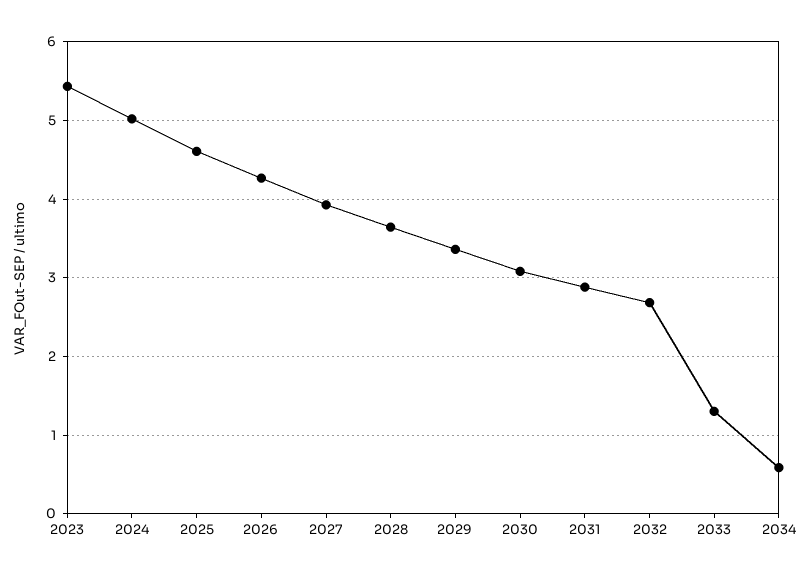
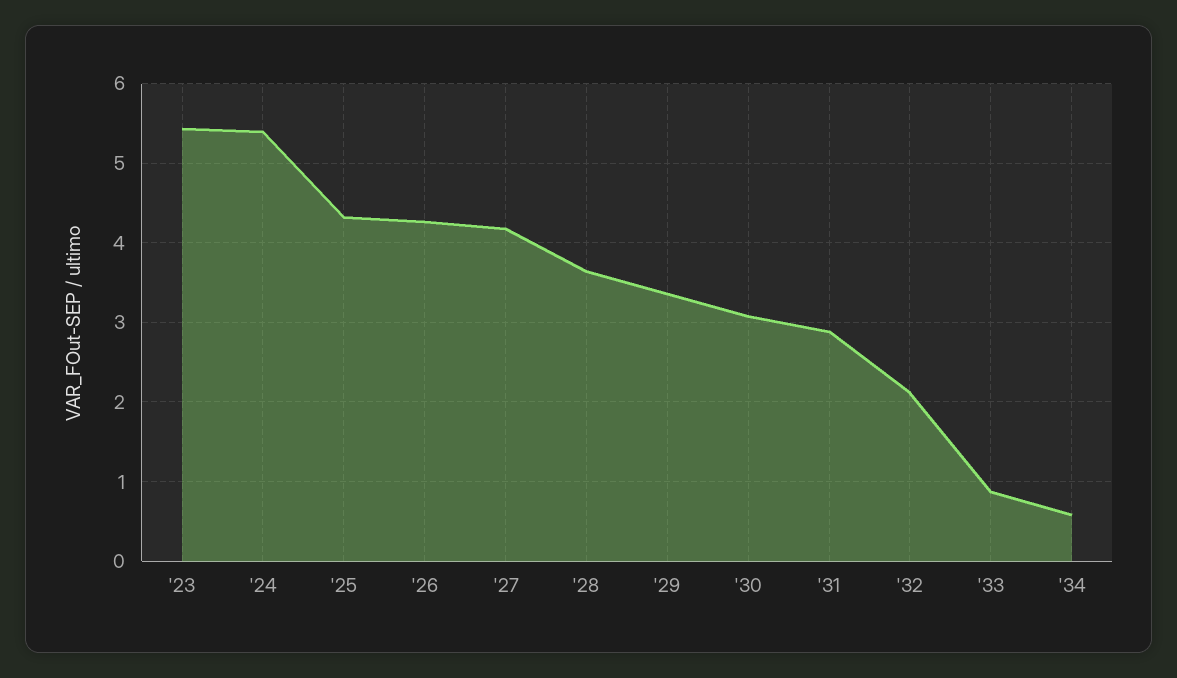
  {
    "2023": 5.4,
-   "2024": 5,
+   "2024": 5.4,
-   "2025": 4.6,
+   "2025": 4.3,
    "2026": 4.3,
-   "2027": 3.9,
+   "2027": 4.2,
    "2028": 3.6,
    "2029": 3.4,
    "2030": 3.1,
    "2031": 2.9,
-   "2032": 2.7,
+   "2032": 2.1,
-   "2033": 1.3,
+   "2033": 0.9,
    "2034": 0.6
  }

